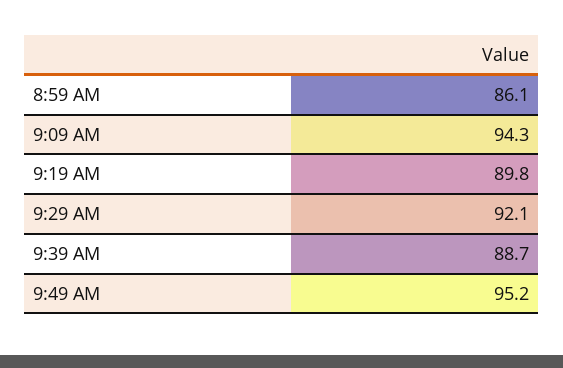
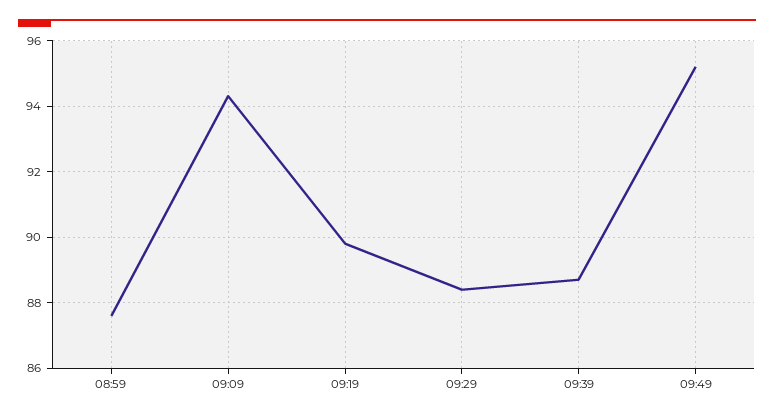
  {
-   "8:59 AM": 86.1,
+   "8:59 AM": 87.5,
    "9:09 AM": 94.3,
    "9:19 AM": 89.8,
-   "9:29 AM": 92.1,
+   "9:29 AM": 88.5,
    "9:39 AM": 88.7,
    "9:49 AM": 95.2
  }

